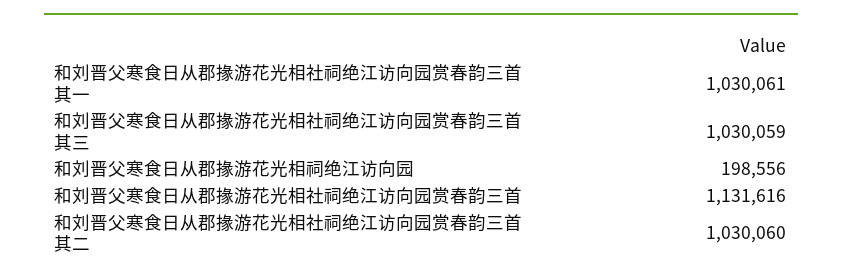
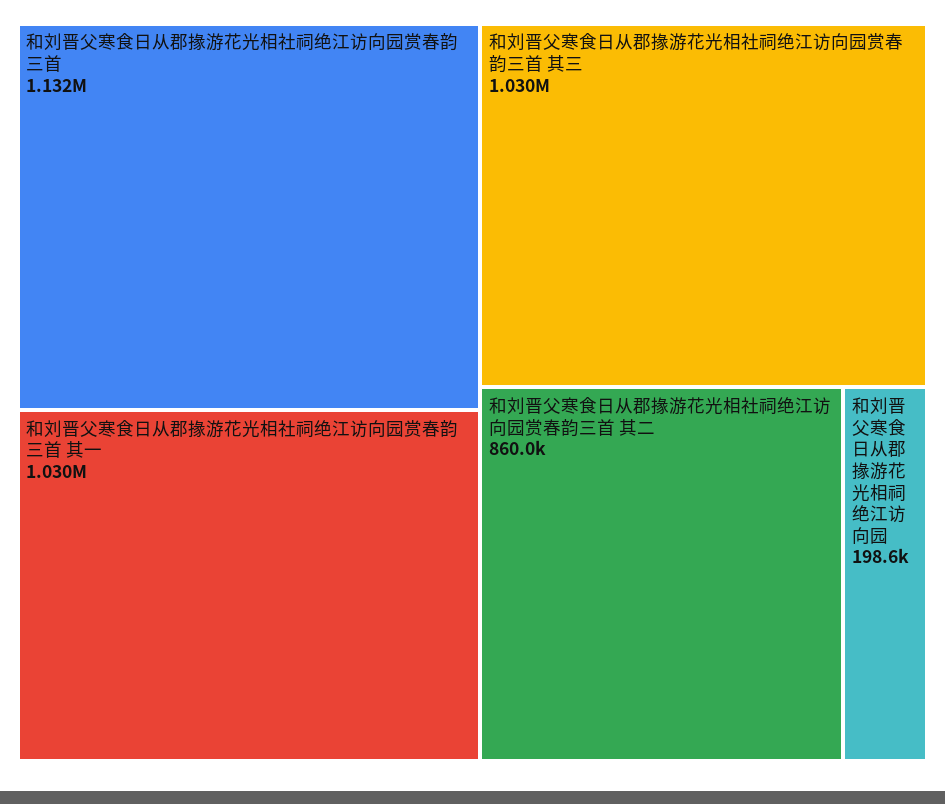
  {
    "和刘晋父寒食日从郡掾游花光相社祠绝江访向园赏春韵三首 其一": 1030061,
    "和刘晋父寒食日从郡掾游花光相社祠绝江访向园赏春韵三首 其三": 1030059,
    "和刘晋父寒食日从郡掾游花光相祠绝江访向园": 198556,
    "和刘晋父寒食日从郡掾游花光相社祠绝江访向园赏春韵三首": 1131616,
-   "和刘晋父寒食日从郡掾游花光相社祠绝江访向园赏春韵三首 其二": 1030060
+   "和刘晋父寒食日从郡掾游花光相社祠绝江访向园赏春韵三首 其二": 860000
  }

